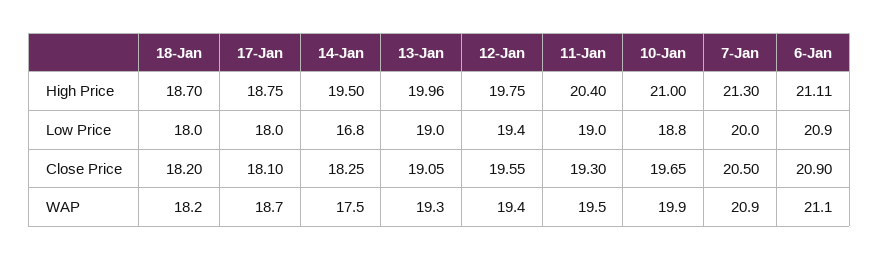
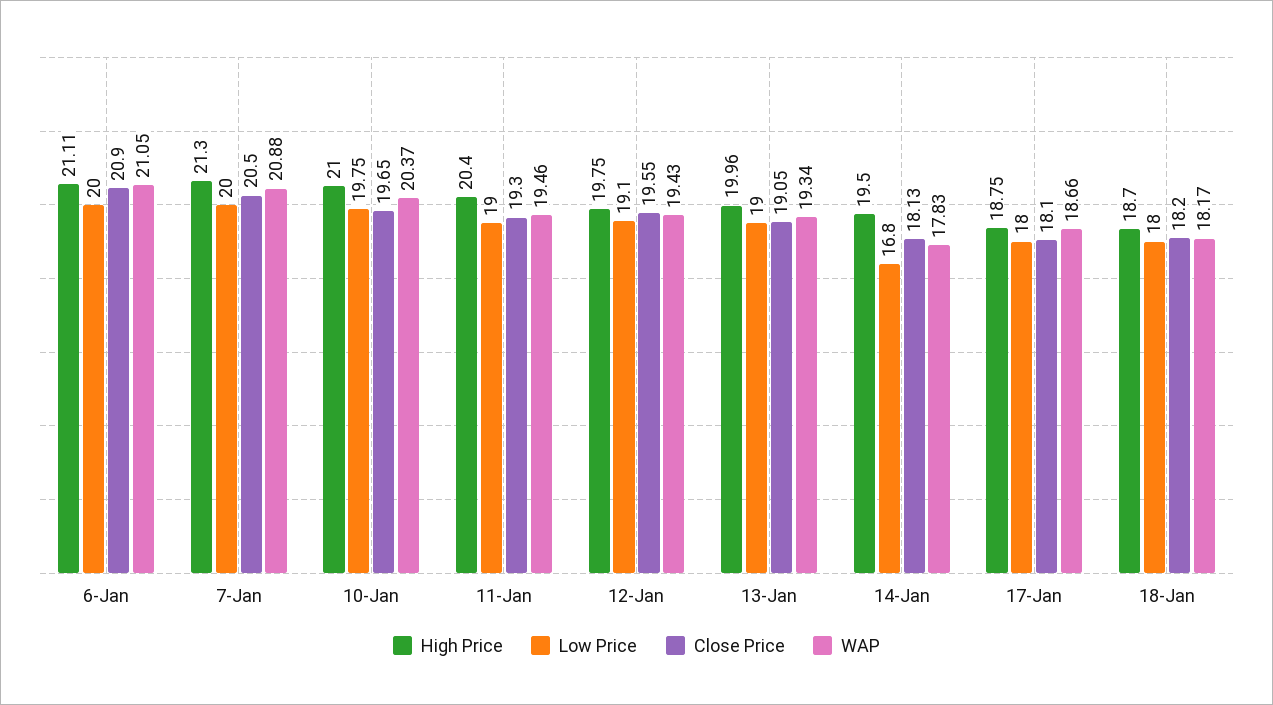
  {
    "High Price": {
      "18-Jan": 18.7,
      "17-Jan": 18.75,
      "14-Jan": 19.5,
      "13-Jan": 19.96,
      "12-Jan": 19.75,
      "11-Jan": 20.4,
      "10-Jan": 21,
      "7-Jan": 21.3,
      "6-Jan": 21.11
    },
    "Low Price": {
      "18-Jan": 18,
      "17-Jan": 18,
      "14-Jan": 16.8,
      "13-Jan": 19,
-     "12-Jan": 19.4,
+     "12-Jan": 19.1,
      "11-Jan": 19,
-     "10-Jan": 18.8,
+     "10-Jan": 19.75,
      "7-Jan": 20,
-     "6-Jan": 20.9
+     "6-Jan": 20
    },
    "Close Price": {
      "18-Jan": 18.2,
      "17-Jan": 18.1,
-     "14-Jan": 18.25,
+     "14-Jan": 18.13,
      "13-Jan": 19.05,
      "12-Jan": 19.55,
      "11-Jan": 19.3,
      "10-Jan": 19.65,
      "7-Jan": 20.5,
      "6-Jan": 20.9
    },
    "WAP": {
      "18-Jan": 18.17,
      "17-Jan": 18.66,
-     "14-Jan": 17.5,
+     "14-Jan": 17.83,
      "13-Jan": 19.34,
      "12-Jan": 19.43,
      "11-Jan": 19.46,
-     "10-Jan": 19.9,
+     "10-Jan": 20.37,
      "7-Jan": 20.88,
      "6-Jan": 21.05
    }
  }

